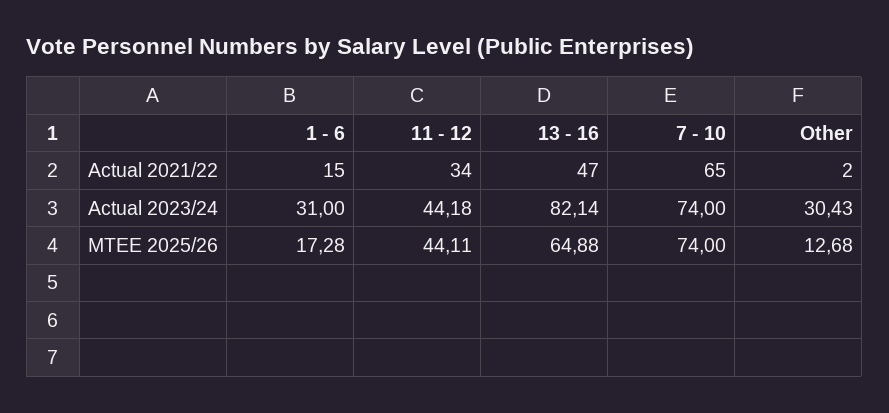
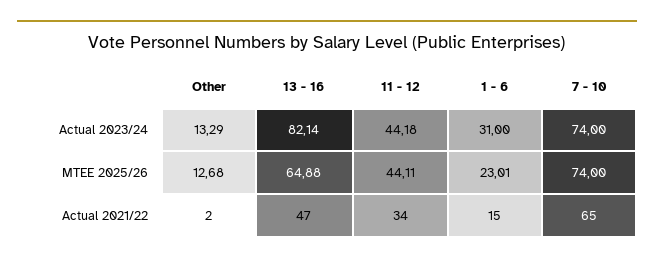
  {
    "1 - 6": {
      "Actual 2021/22": 15,
      "Actual 2023/24": 31,
-     "MTEE 2025/26": 17.28
+     "MTEE 2025/26": 23.01
    },
    "11 - 12": {
      "Actual 2021/22": 34,
      "Actual 2023/24": 44.18,
      "MTEE 2025/26": 44.11
    },
    "13 - 16": {
      "Actual 2021/22": 47,
      "Actual 2023/24": 82.14,
      "MTEE 2025/26": 64.88
    },
    "7 - 10": {
      "Actual 2021/22": 65,
      "Actual 2023/24": 74,
      "MTEE 2025/26": 74
    },
    "Other": {
      "Actual 2021/22": 2,
-     "Actual 2023/24": 30.43,
+     "Actual 2023/24": 13.29,
      "MTEE 2025/26": 12.68
    }
  }

